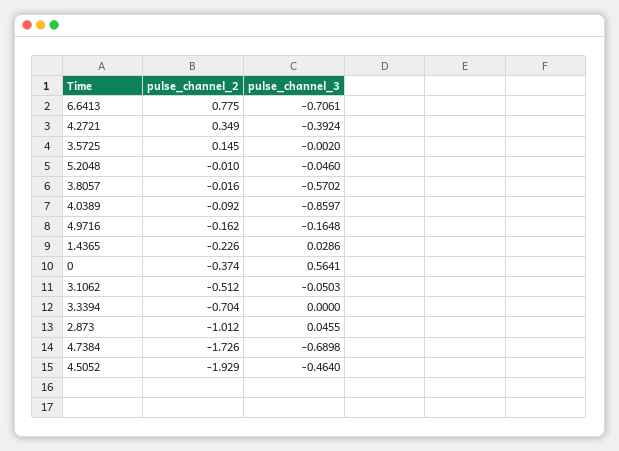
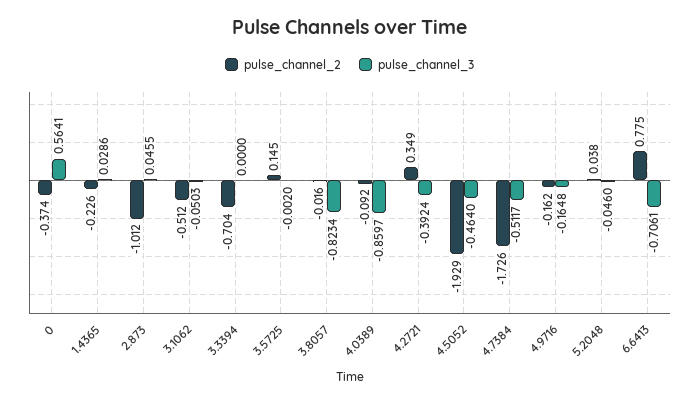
  {
    "pulse_channel_2": {
      "6.6413": 0.775,
      "4.2721": 0.349,
      "3.5725": 0.145,
-     "5.2048": -0.01,
+     "5.2048": 0.038,
      "3.8057": -0.016,
      "4.0389": -0.092,
      "4.9716": -0.162,
      "1.4365": -0.226,
      "0": -0.374,
      "3.1062": -0.512,
      "3.3394": -0.704,
      "2.873": -1.012,
      "4.7384": -1.726,
      "4.5052": -1.929
    },
    "pulse_channel_3": {
      "6.6413": -0.7061,
      "4.2721": -0.3924,
      "3.5725": -0.002,
      "5.2048": -0.046,
-     "3.8057": -0.5702,
+     "3.8057": -0.8234,
      "4.0389": -0.8597,
      "4.9716": -0.1648,
      "1.4365": 0.0286,
      "0": 0.5641,
      "3.1062": -0.0503,
      "3.3394": 0,
      "2.873": 0.0455,
-     "4.7384": -0.6898,
+     "4.7384": -0.5117,
      "4.5052": -0.464
    }
  }

